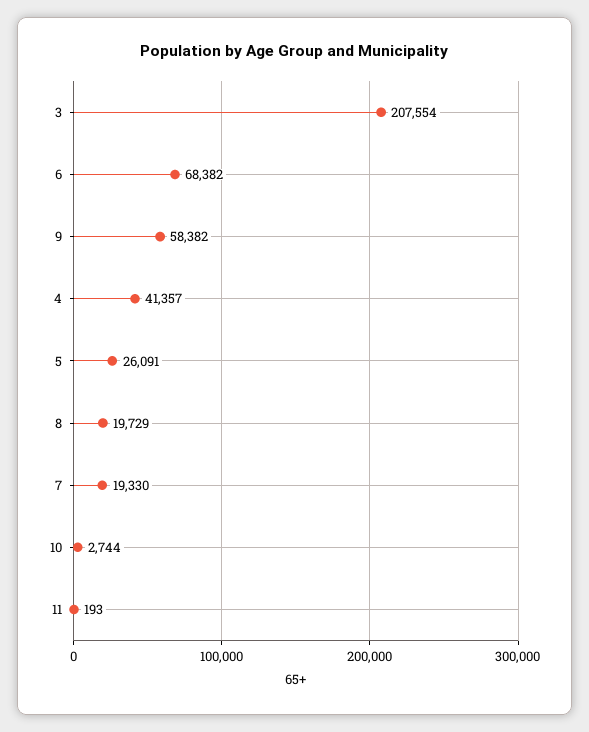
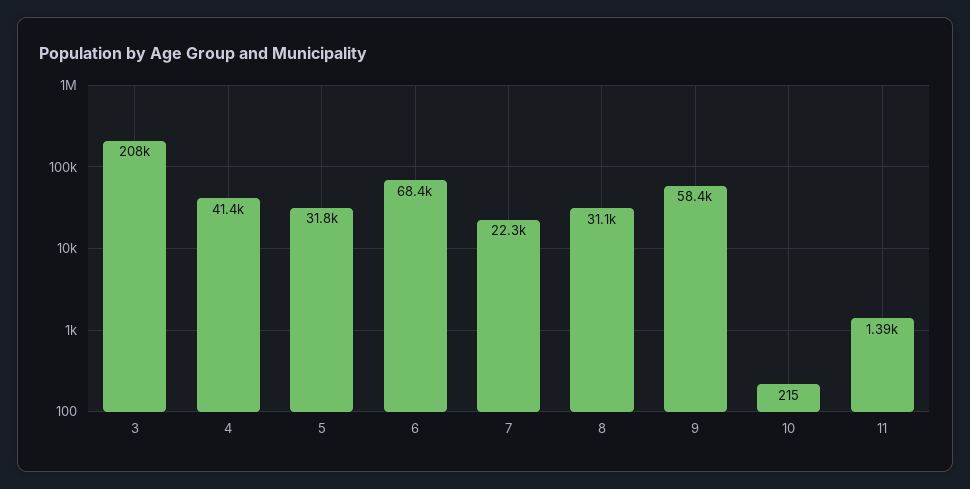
  {
    "3": 207554,
    "6": 68382,
    "9": 58382,
    "4": 41357,
-   "5": 26091,
+   "5": 31800,
-   "8": 19729,
+   "8": 31100,
-   "7": 19330,
+   "7": 22300,
-   "10": 2744,
+   "10": 215,
-   "11": 193
+   "11": 1390
  }

